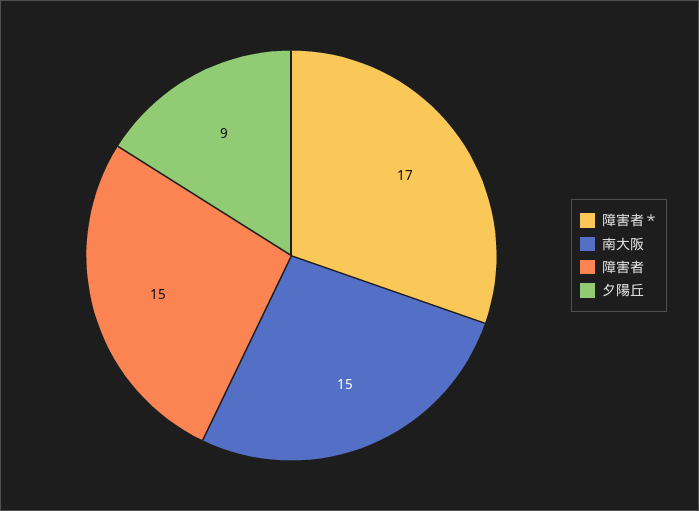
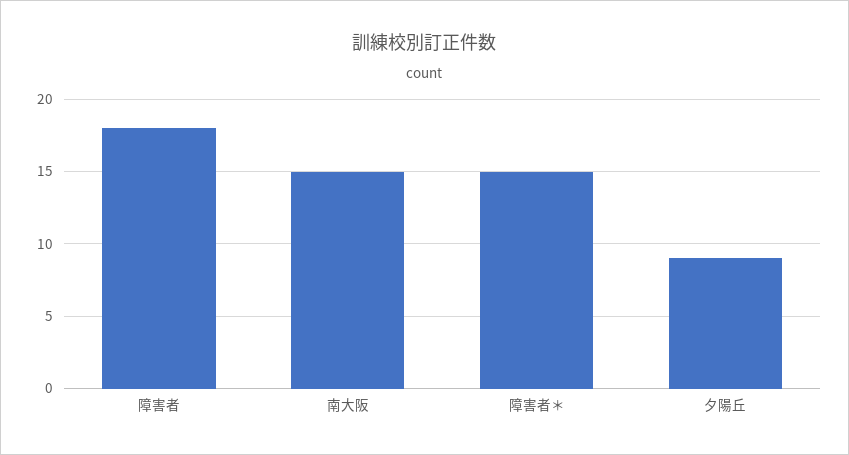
  {
-   "障害者＊": 17,
+   "障害者＊": 15,
    "南大阪": 15,
-   "障害者": 15,
+   "障害者": 18,
    "夕陽丘": 9
  }

